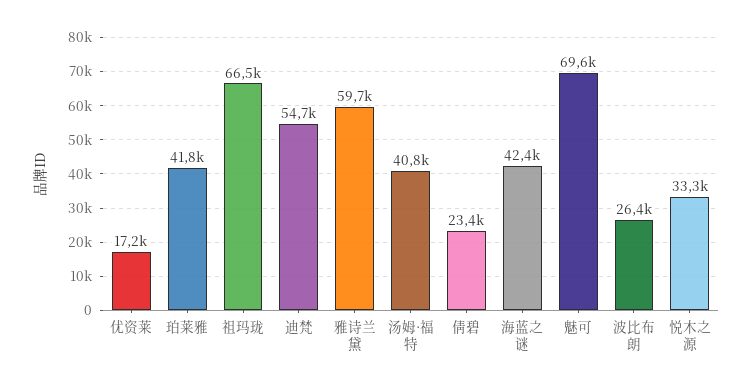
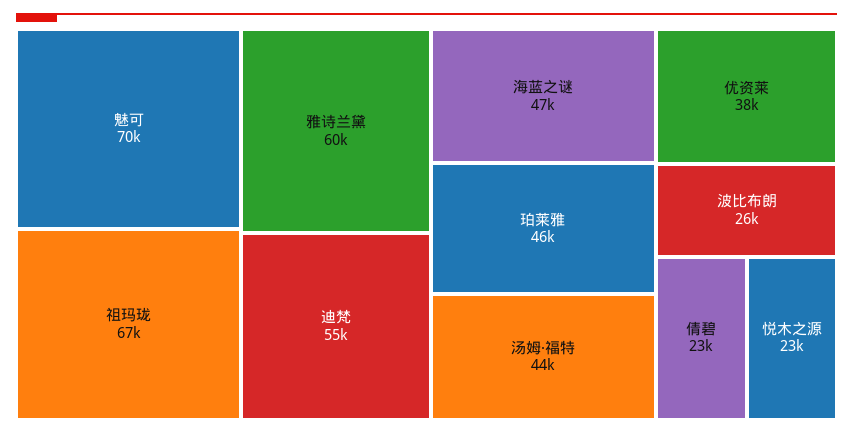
  {
-   "优资莱": 17200,
+   "优资莱": 38000,
-   "珀莱雅": 41800,
+   "珀莱雅": 46000,
    "祖玛珑": 66500,
    "迪梵": 54700,
    "雅诗兰黛": 59700,
-   "汤姆·福特": 40800,
+   "汤姆·福特": 44000,
    "倩碧": 23400,
-   "海蓝之谜": 42400,
+   "海蓝之谜": 47000,
    "魅可": 69600,
    "波比布朗": 26400,
-   "悦木之源": 33300
+   "悦木之源": 23000
  }

